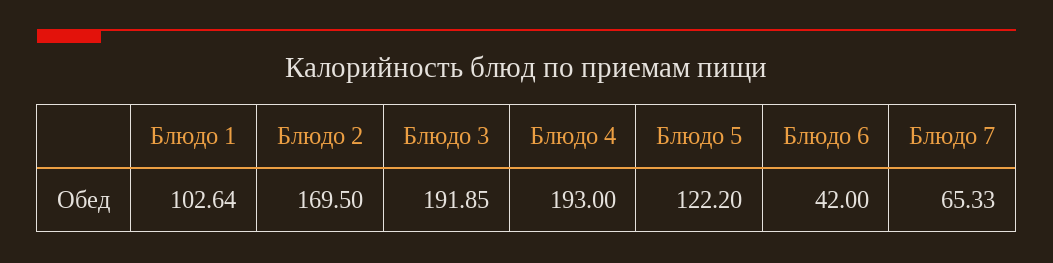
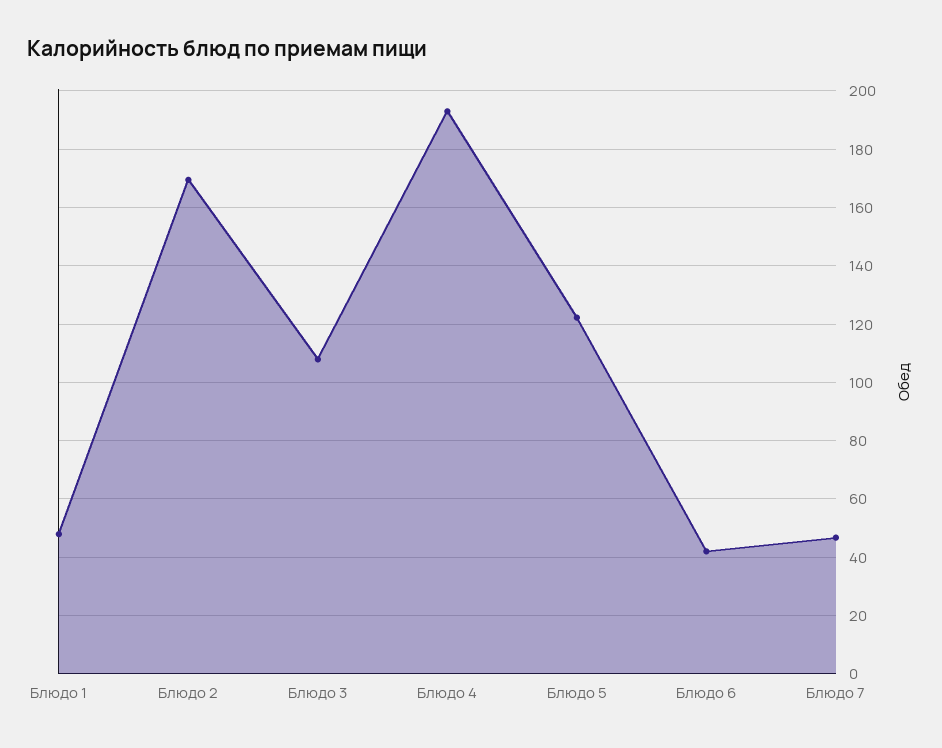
  {
-   "Блюдо 1": 102.64,
+   "Блюдо 1": 47.5,
    "Блюдо 2": 169.5,
-   "Блюдо 3": 191.85,
+   "Блюдо 3": 107.5,
    "Блюдо 4": 193,
    "Блюдо 5": 122.2,
    "Блюдо 6": 42,
-   "Блюдо 7": 65.33
+   "Блюдо 7": 47.5
  }

